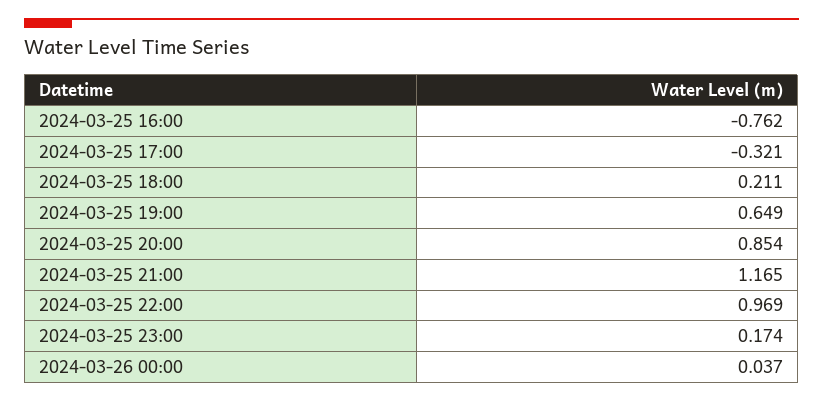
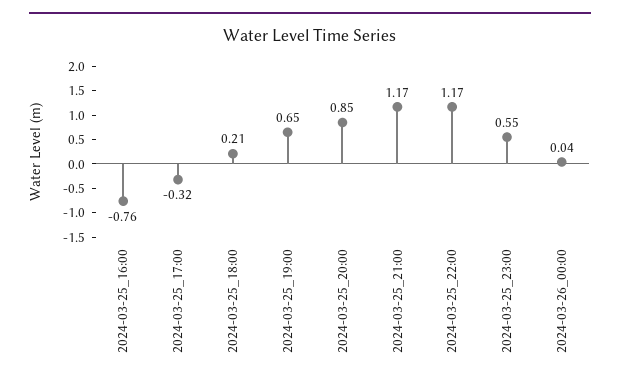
  {
    "2024-03-25 16:00": -0.762,
    "2024-03-25 17:00": -0.321,
    "2024-03-25 18:00": 0.211,
    "2024-03-25 19:00": 0.649,
    "2024-03-25 20:00": 0.854,
    "2024-03-25 21:00": 1.165,
-   "2024-03-25 22:00": 0.969,
+   "2024-03-25 22:00": 1.17,
-   "2024-03-25 23:00": 0.174,
+   "2024-03-25 23:00": 0.55,
    "2024-03-26 00:00": 0.037
  }

